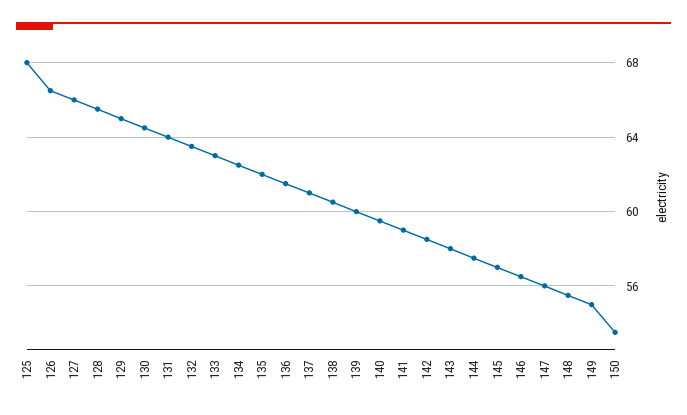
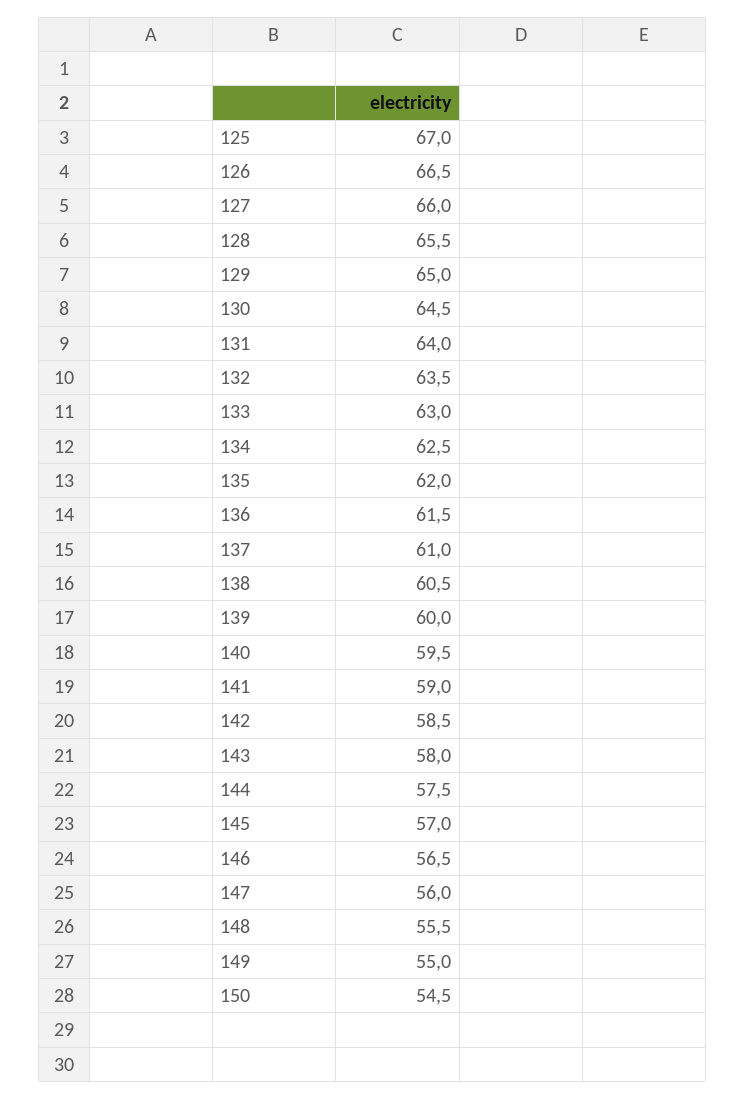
  {
-   "125": 68,
+   "125": 67,
    "126": 66.5,
    "127": 66,
    "128": 65.5,
    "129": 65,
    "130": 64.5,
    "131": 64,
    "132": 63.5,
    "133": 63,
    "134": 62.5,
    "135": 62,
    "136": 61.5,
    "137": 61,
    "138": 60.5,
    "139": 60,
    "140": 59.5,
    "141": 59,
    "142": 58.5,
    "143": 58,
    "144": 57.5,
    "145": 57,
    "146": 56.5,
    "147": 56,
    "148": 55.5,
    "149": 55,
-   "150": 53.5
+   "150": 54.5
  }

